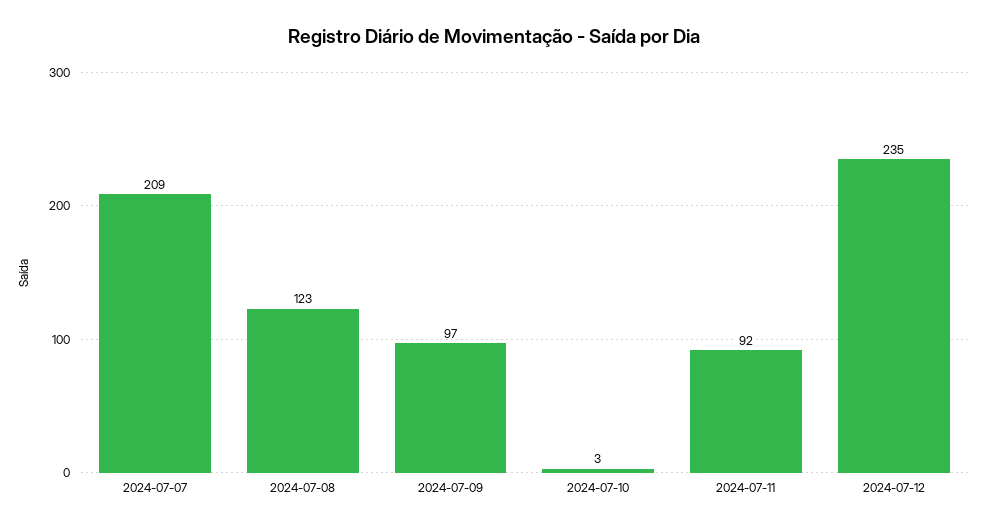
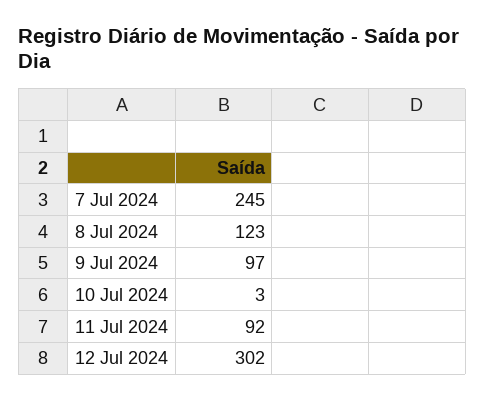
  {
-   "2024-07-07": 209,
+   "2024-07-07": 245,
    "2024-07-08": 123,
    "2024-07-09": 97,
    "2024-07-10": 3,
    "2024-07-11": 92,
-   "2024-07-12": 235
+   "2024-07-12": 302
  }

